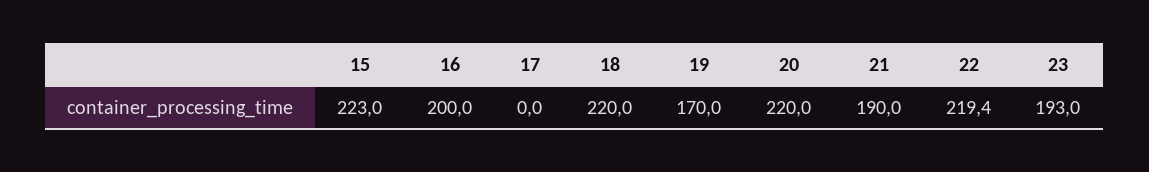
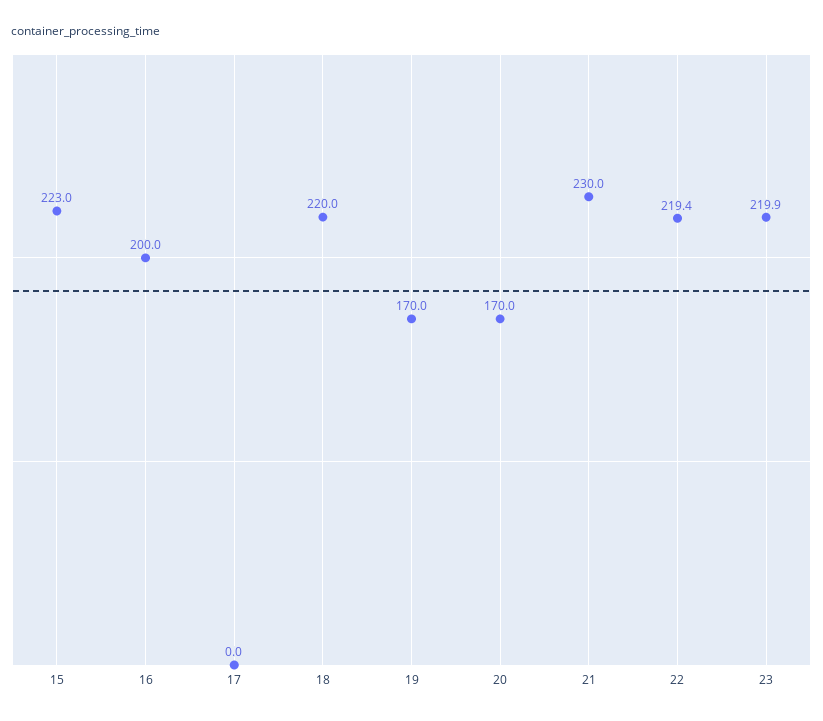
  {
    "15": 223,
    "16": 200,
    "17": 0,
    "18": 220,
    "19": 170,
-   "20": 220,
+   "20": 170,
-   "21": 190,
+   "21": 230,
    "22": 219.4,
-   "23": 193
+   "23": 219.9
  }

